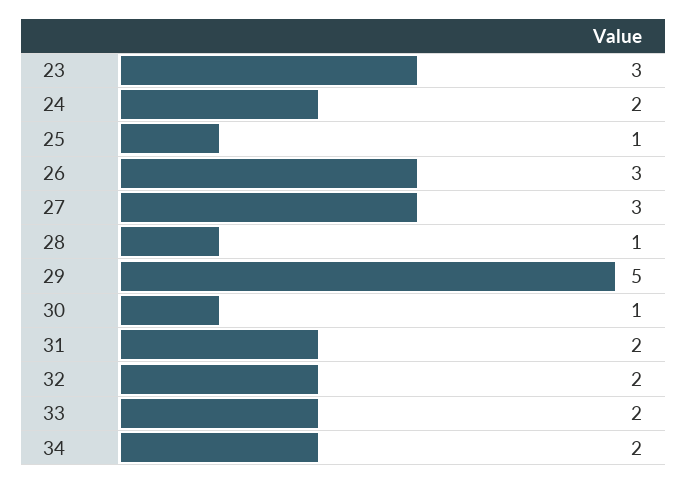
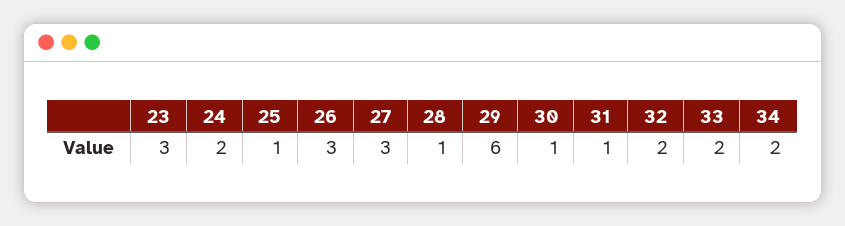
  {
    "23": 3,
    "24": 2,
    "25": 1,
    "26": 3,
    "27": 3,
    "28": 1,
-   "29": 5,
+   "29": 6,
    "30": 1,
-   "31": 2,
+   "31": 1,
    "32": 2,
    "33": 2,
    "34": 2
  }

